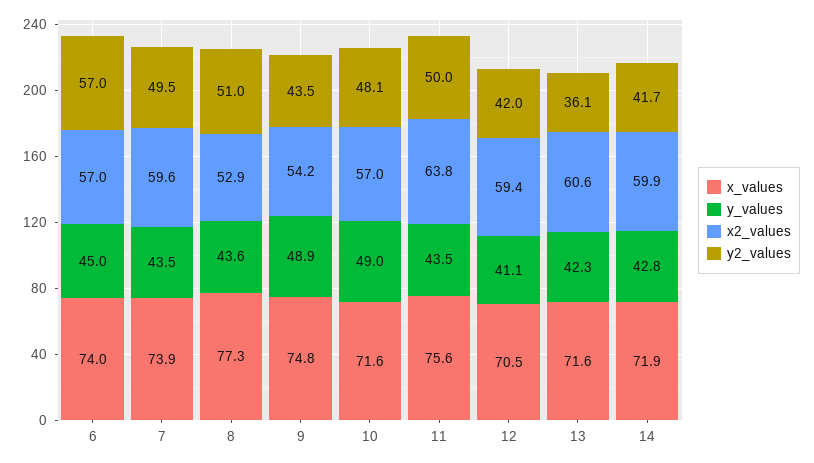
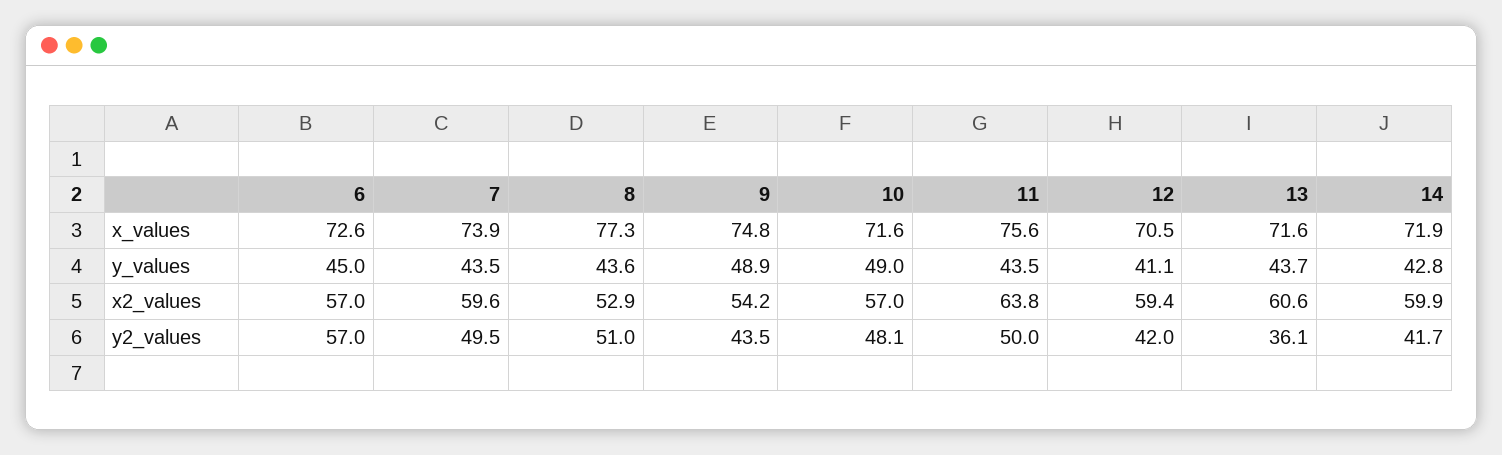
  {
    "x_values": {
-     "6": 74,
+     "6": 72.6,
      "7": 73.9,
      "8": 77.3,
      "9": 74.8,
      "10": 71.6,
      "11": 75.6,
      "12": 70.5,
      "13": 71.6,
      "14": 71.9
    },
    "y_values": {
      "6": 45,
      "7": 43.5,
      "8": 43.6,
      "9": 48.9,
      "10": 49,
      "11": 43.5,
      "12": 41.1,
-     "13": 42.3,
+     "13": 43.7,
      "14": 42.8
    },
    "x2_values": {
      "6": 57,
      "7": 59.6,
      "8": 52.9,
      "9": 54.2,
      "10": 57,
      "11": 63.8,
      "12": 59.4,
      "13": 60.6,
      "14": 59.9
    },
    "y2_values": {
      "6": 57,
      "7": 49.5,
      "8": 51,
      "9": 43.5,
      "10": 48.1,
      "11": 50,
      "12": 42,
      "13": 36.1,
      "14": 41.7
    }
  }

